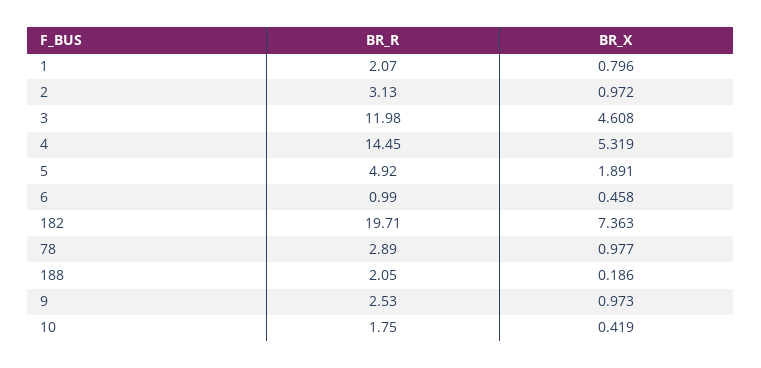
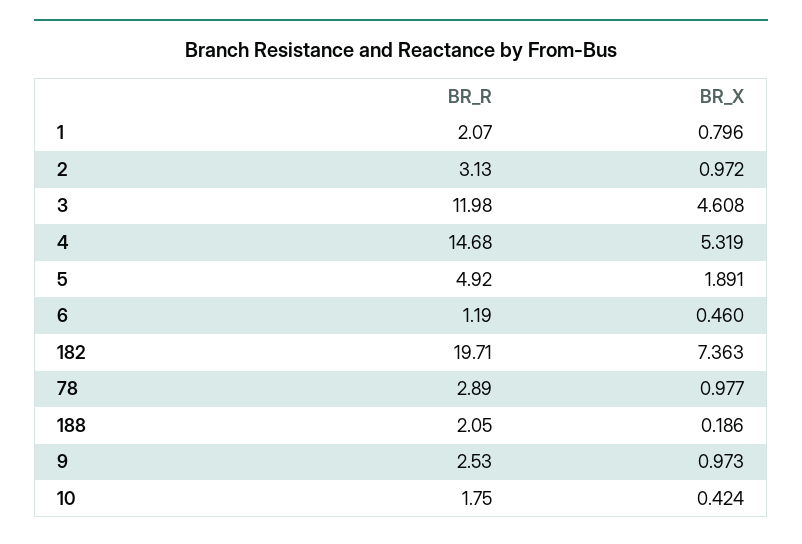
  {
    "BR_R": {
      "1": 2.07,
      "2": 3.13,
      "3": 11.98,
-     "4": 14.45,
+     "4": 14.68,
      "5": 4.92,
-     "6": 0.99,
+     "6": 1.19,
      "182": 19.71,
      "78": 2.89,
      "188": 2.05,
      "9": 2.53,
      "10": 1.75
    },
    "BR_X": {
      "1": 0.796,
      "2": 0.972,
      "3": 4.608,
      "4": 5.319,
      "5": 1.891,
-     "6": 0.458,
+     "6": 0.46,
      "182": 7.363,
      "78": 0.977,
      "188": 0.186,
      "9": 0.973,
-     "10": 0.419
+     "10": 0.424
    }
  }

